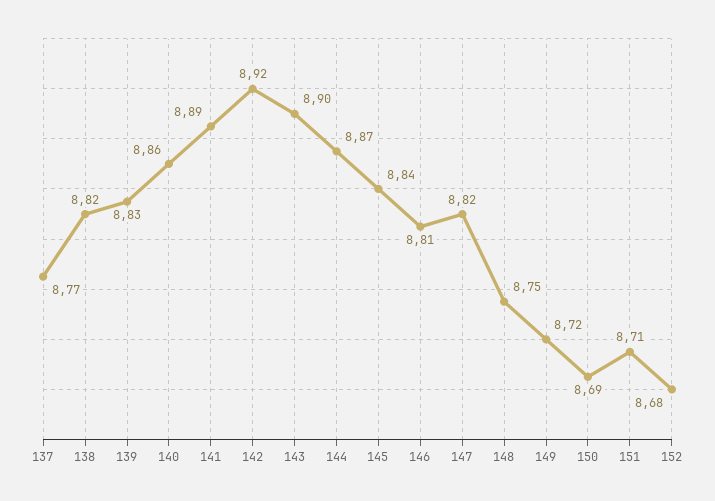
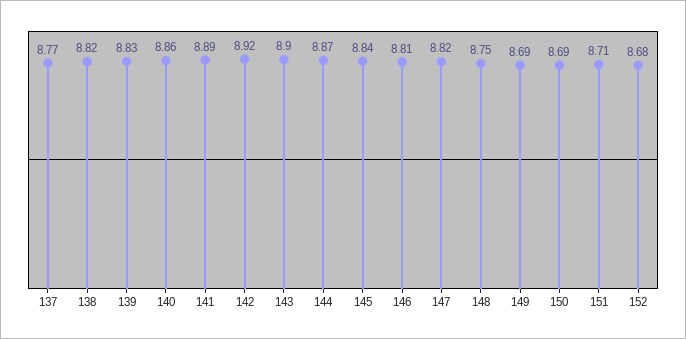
  {
    "137": 8.77,
    "138": 8.82,
    "139": 8.83,
    "140": 8.86,
    "141": 8.89,
    "142": 8.92,
    "143": 8.9,
    "144": 8.87,
    "145": 8.84,
    "146": 8.81,
    "147": 8.82,
    "148": 8.75,
-   "149": 8.72,
+   "149": 8.69,
    "150": 8.69,
    "151": 8.71,
    "152": 8.68
  }

